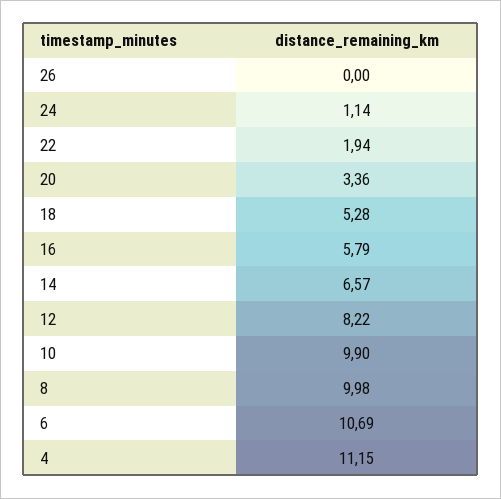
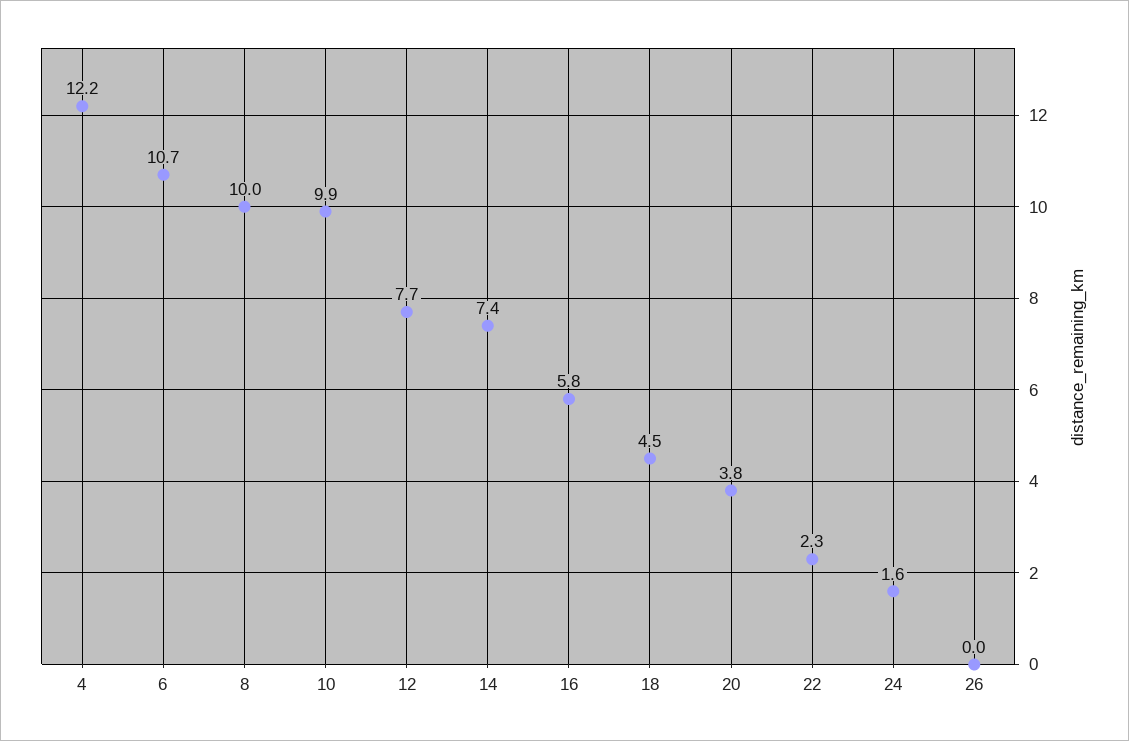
  {
    "26": 0,
-   "24": 1.14,
+   "24": 1.6,
-   "22": 1.94,
+   "22": 2.3,
-   "20": 3.36,
+   "20": 3.8,
-   "18": 5.28,
+   "18": 4.5,
    "16": 5.79,
-   "14": 6.57,
+   "14": 7.4,
-   "12": 8.22,
+   "12": 7.7,
    "10": 9.9,
    "8": 9.98,
    "6": 10.69,
-   "4": 11.15
+   "4": 12.2
  }

